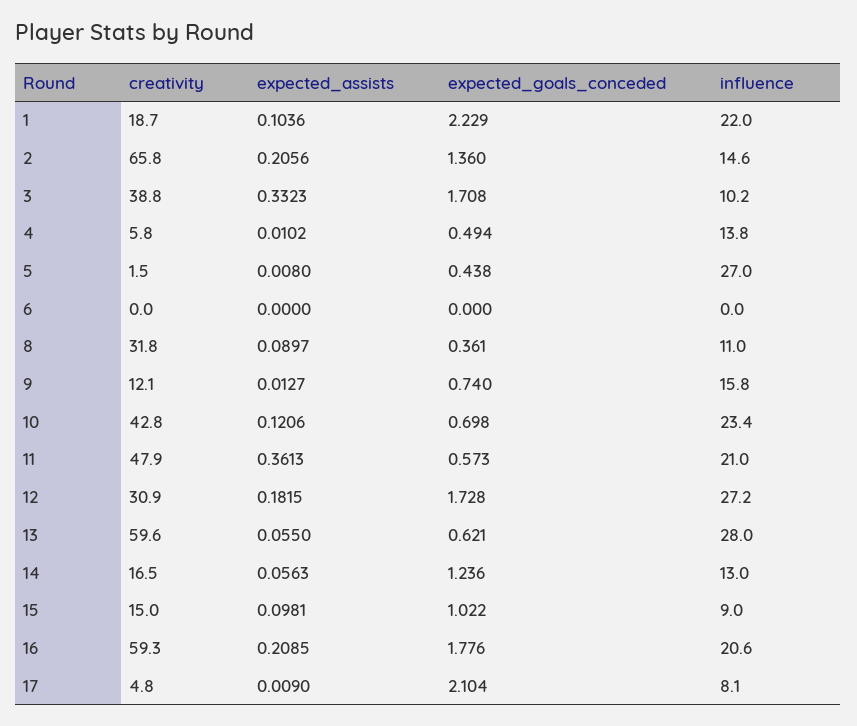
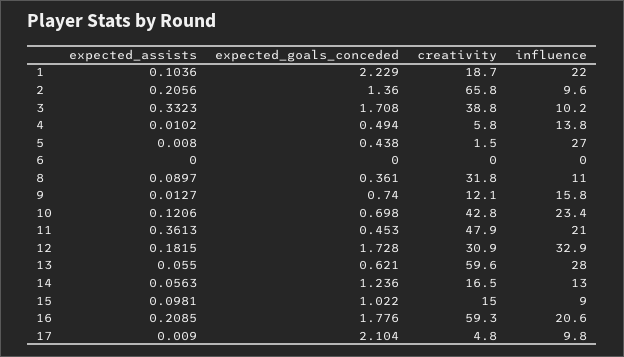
  {
    "creativity": {
      "1": 18.7,
      "2": 65.8,
      "3": 38.8,
      "4": 5.8,
      "5": 1.5,
      "6": 0,
      "8": 31.8,
      "9": 12.1,
      "10": 42.8,
      "11": 47.9,
      "12": 30.9,
      "13": 59.6,
      "14": 16.5,
      "15": 15,
      "16": 59.3,
      "17": 4.8
    },
    "expected_assists": {
      "1": 0.1036,
      "2": 0.2056,
      "3": 0.3323,
      "4": 0.0102,
      "5": 0.008,
      "6": 0,
      "8": 0.0897,
      "9": 0.0127,
      "10": 0.1206,
      "11": 0.3613,
      "12": 0.1815,
      "13": 0.055,
      "14": 0.0563,
      "15": 0.0981,
      "16": 0.2085,
      "17": 0.009
    },
    "expected_goals_conceded": {
      "1": 2.229,
      "2": 1.36,
      "3": 1.708,
      "4": 0.494,
      "5": 0.438,
      "6": 0,
      "8": 0.361,
      "9": 0.74,
      "10": 0.698,
-     "11": 0.573,
+     "11": 0.453,
      "12": 1.728,
      "13": 0.621,
      "14": 1.236,
      "15": 1.022,
      "16": 1.776,
      "17": 2.104
    },
    "influence": {
      "1": 22,
-     "2": 14.6,
+     "2": 9.6,
      "3": 10.2,
      "4": 13.8,
      "5": 27,
      "6": 0,
      "8": 11,
      "9": 15.8,
      "10": 23.4,
      "11": 21,
-     "12": 27.2,
+     "12": 32.9,
      "13": 28,
      "14": 13,
      "15": 9,
      "16": 20.6,
-     "17": 8.1
+     "17": 9.8
    }
  }

